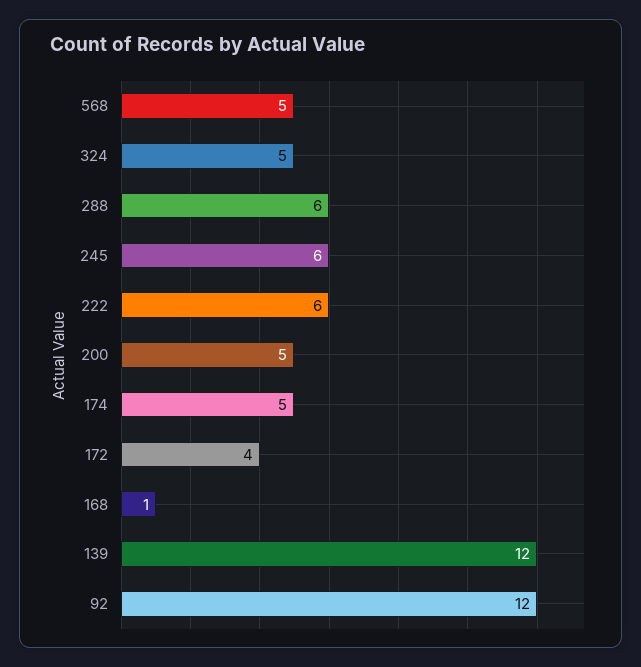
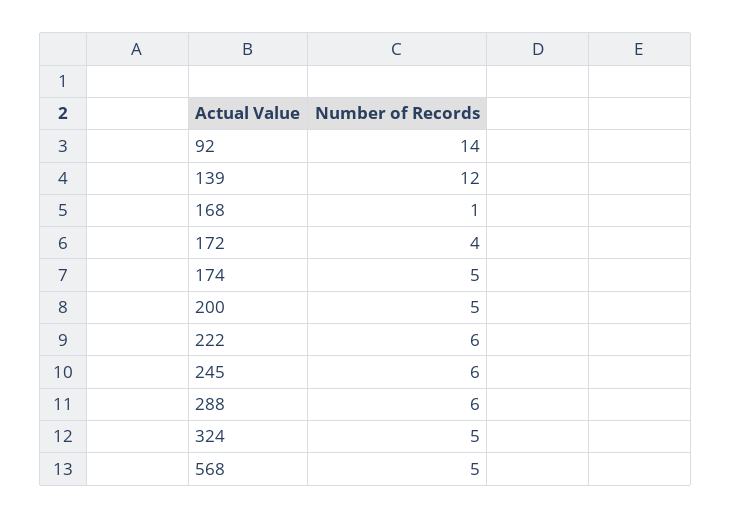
  {
    "568": 5,
    "324": 5,
    "288": 6,
    "245": 6,
    "222": 6,
    "200": 5,
    "174": 5,
    "172": 4,
    "168": 1,
    "139": 12,
-   "92": 12
+   "92": 14
  }

